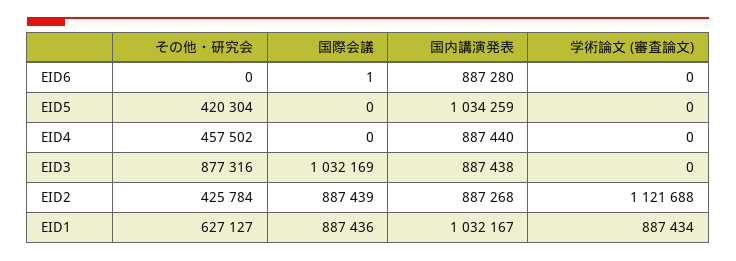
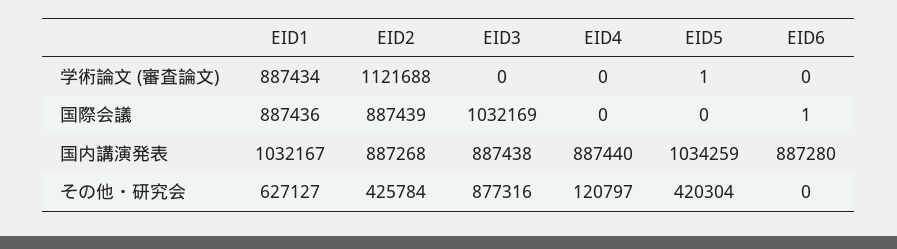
  {
    "その他・研究会": {
      "EID6": 0,
      "EID5": 420304,
-     "EID4": 457502,
+     "EID4": 120797,
      "EID3": 877316,
      "EID2": 425784,
      "EID1": 627127
    },
    "国際会議": {
      "EID6": 1,
      "EID5": 0,
      "EID4": 0,
      "EID3": 1032169,
      "EID2": 887439,
      "EID1": 887436
    },
    "国内講演発表": {
      "EID6": 887280,
      "EID5": 1034259,
      "EID4": 887440,
      "EID3": 887438,
      "EID2": 887268,
      "EID1": 1032167
    },
    "学術論文 (審査論文)": {
      "EID6": 0,
-     "EID5": 0,
+     "EID5": 1,
      "EID4": 0,
      "EID3": 0,
      "EID2": 1121688,
      "EID1": 887434
    }
  }

